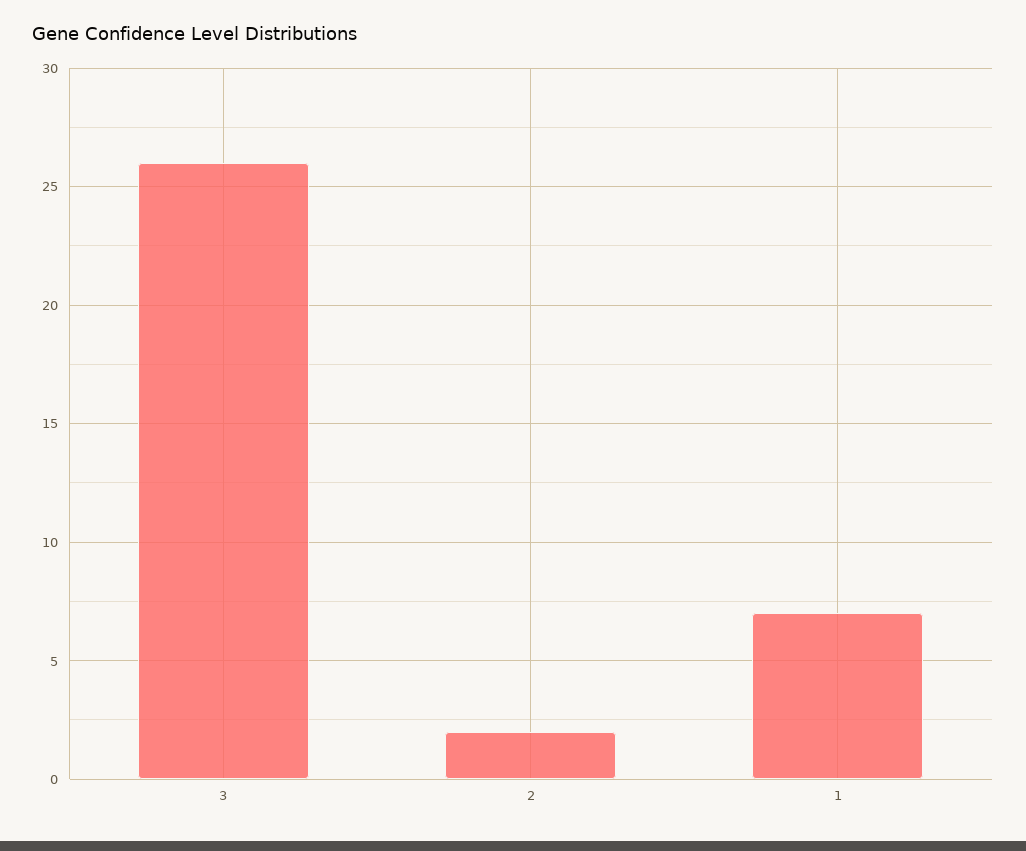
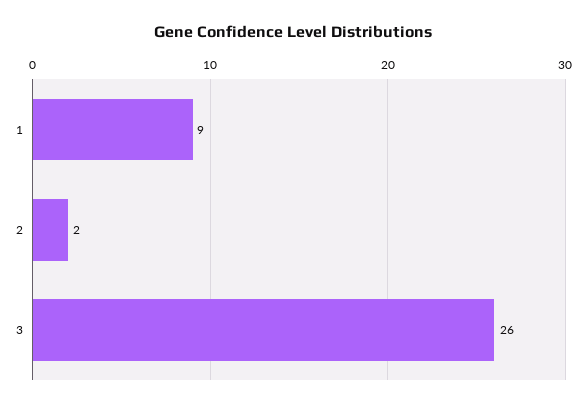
  {
    "3": 26,
    "2": 2,
-   "1": 7
+   "1": 9
  }

